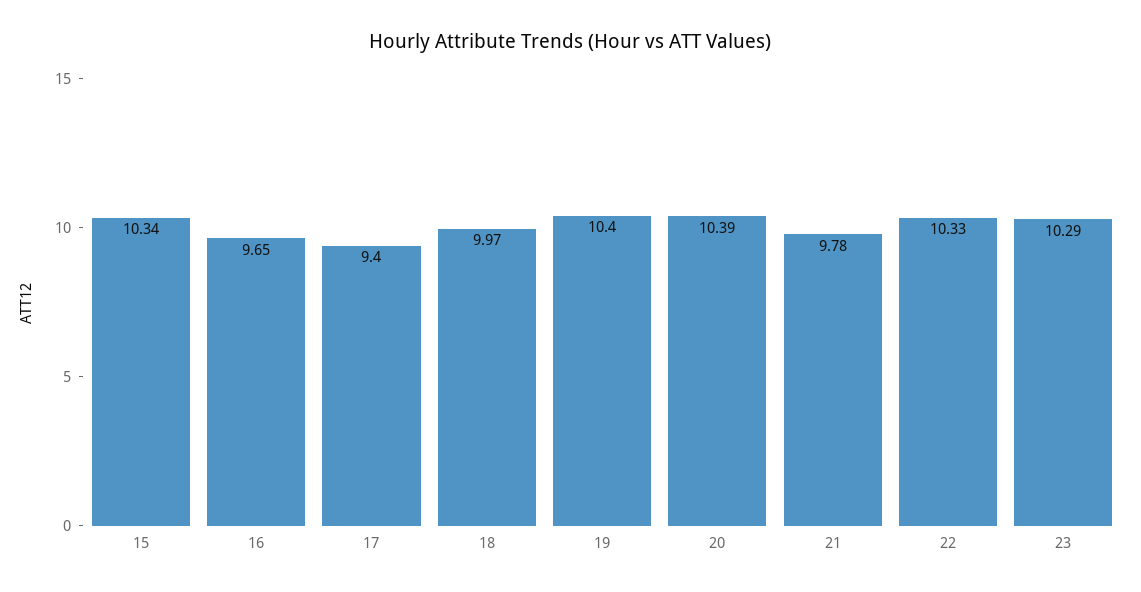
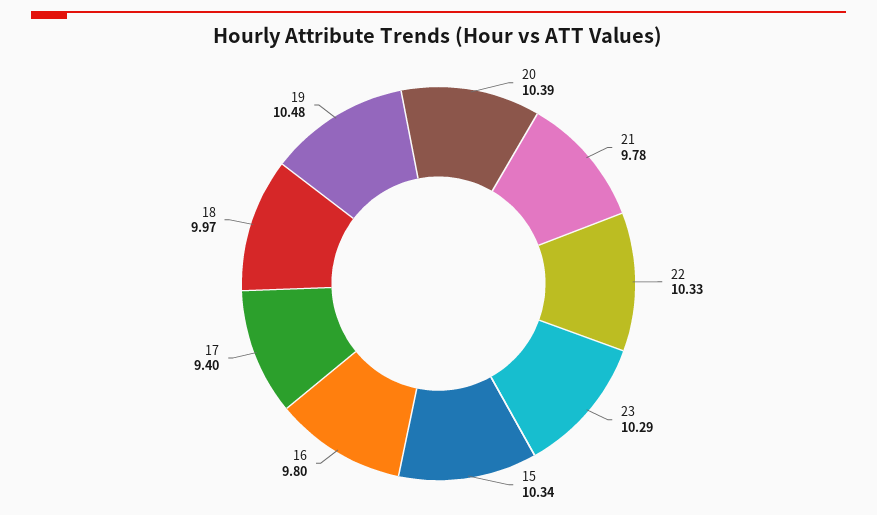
  {
    "15": 10.34,
-   "16": 9.65,
+   "16": 9.8,
    "17": 9.4,
    "18": 9.97,
-   "19": 10.4,
+   "19": 10.48,
    "20": 10.39,
    "21": 9.78,
    "22": 10.33,
    "23": 10.29
  }

